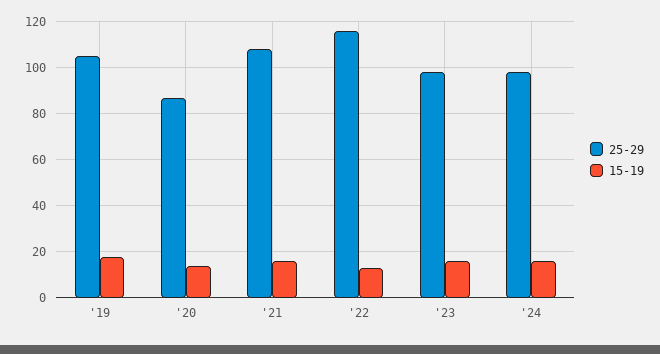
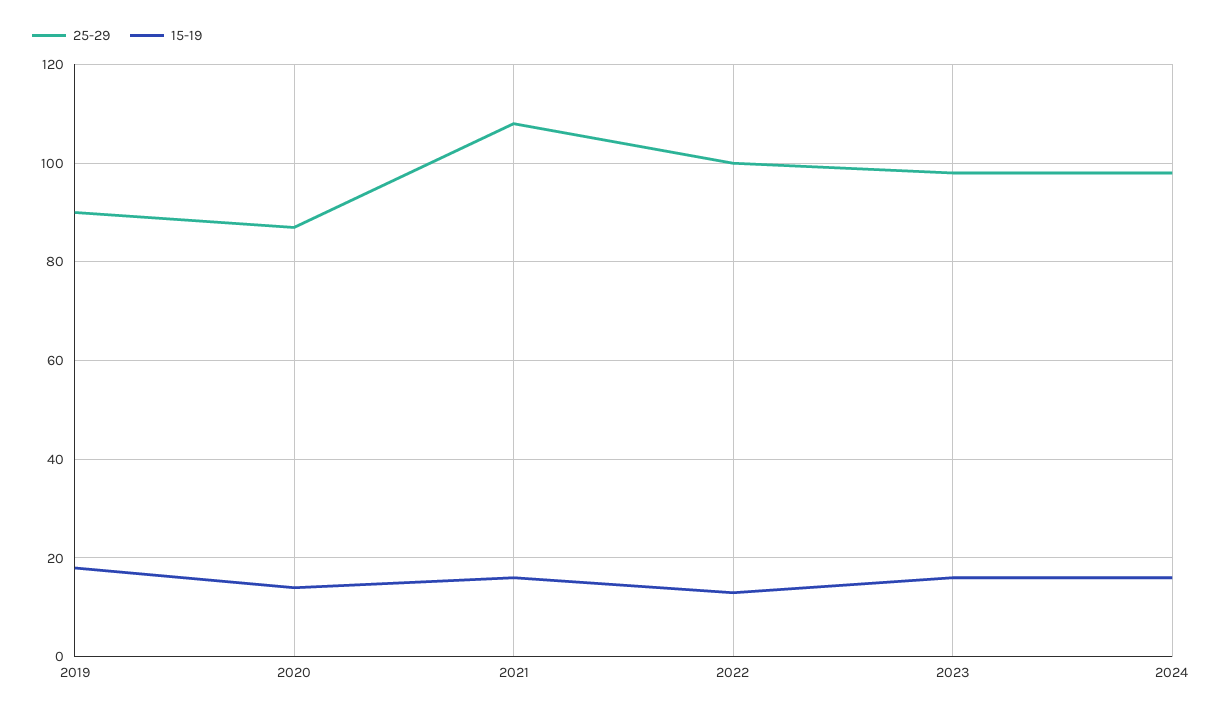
  {
    "25-29": {
-     "'19": 105,
+     "'19": 90,
      "'20": 85,
      "'21": 110,
-     "'22": 115,
+     "'22": 100,
      "'23": 100,
      "'24": 100
    },
    "15-19": {
      "'19": 20,
      "'20": 15,
      "'21": 15,
      "'22": 15,
      "'23": 15,
      "'24": 15
    }
  }

